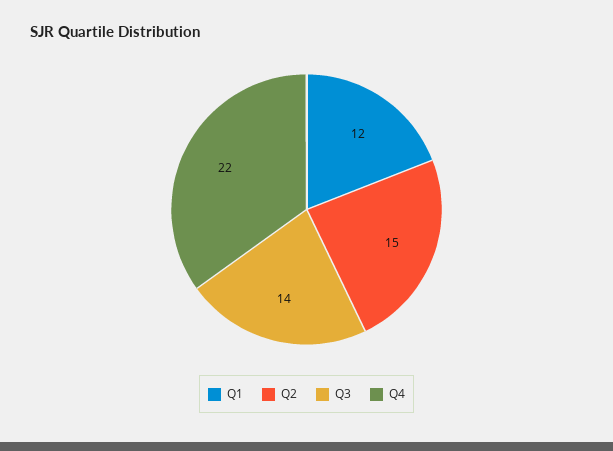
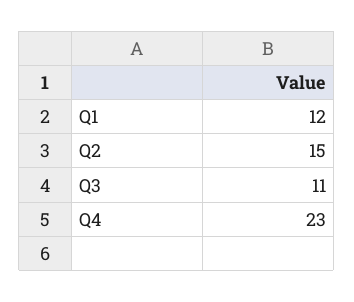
  {
    "Q1": 12,
    "Q2": 15,
-   "Q3": 14,
+   "Q3": 11,
-   "Q4": 22
+   "Q4": 23
  }

